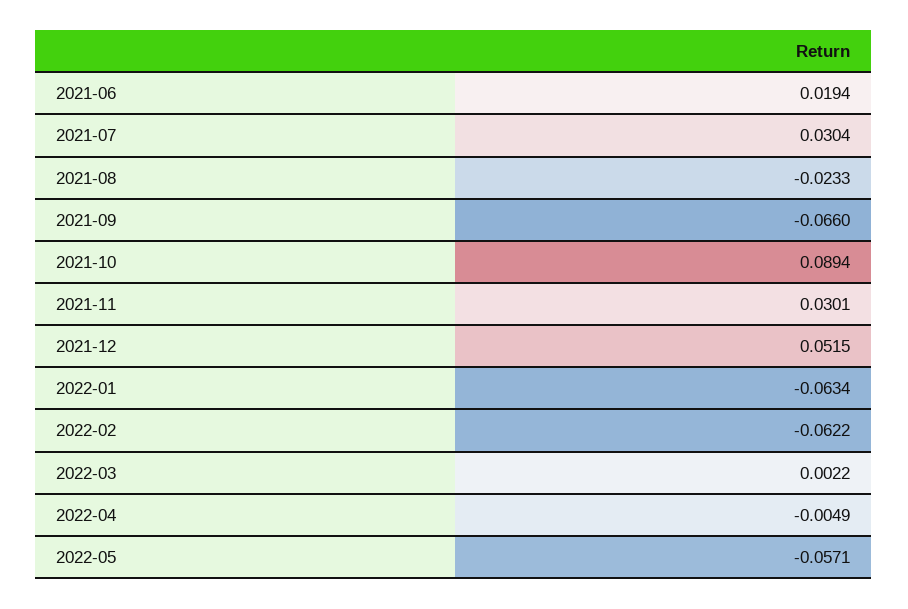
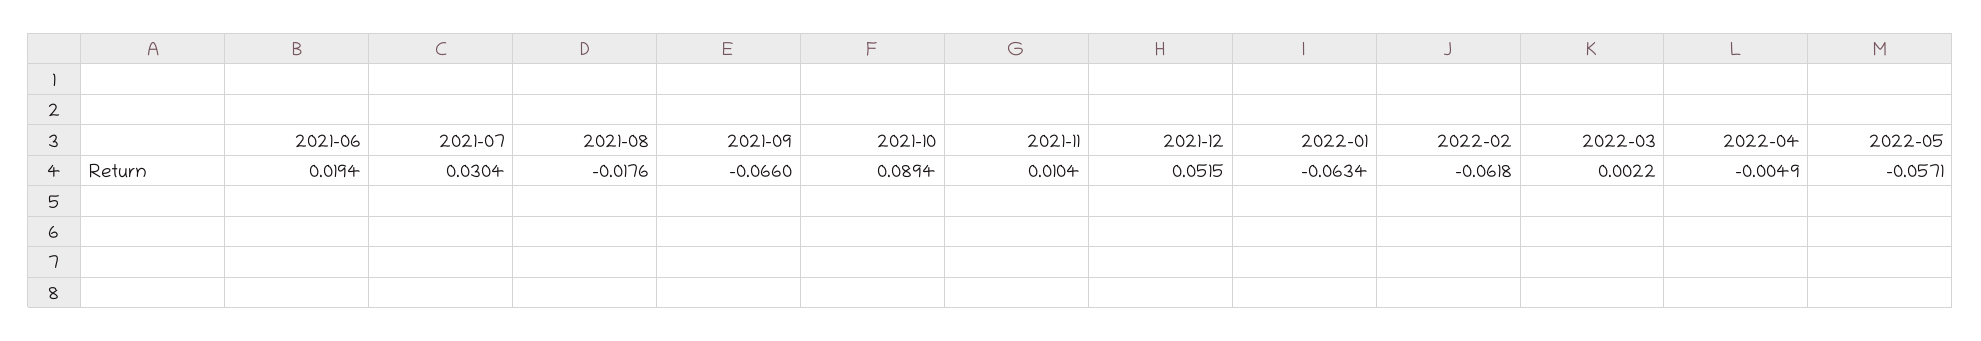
  {
    "2021-06": 0.0194,
    "2021-07": 0.0304,
-   "2021-08": -0.0233,
+   "2021-08": -0.0176,
    "2021-09": -0.066,
    "2021-10": 0.0894,
-   "2021-11": 0.0301,
+   "2021-11": 0.0104,
    "2021-12": 0.0515,
    "2022-01": -0.0634,
-   "2022-02": -0.0622,
+   "2022-02": -0.0618,
    "2022-03": 0.0022,
    "2022-04": -0.0049,
    "2022-05": -0.0571
  }

